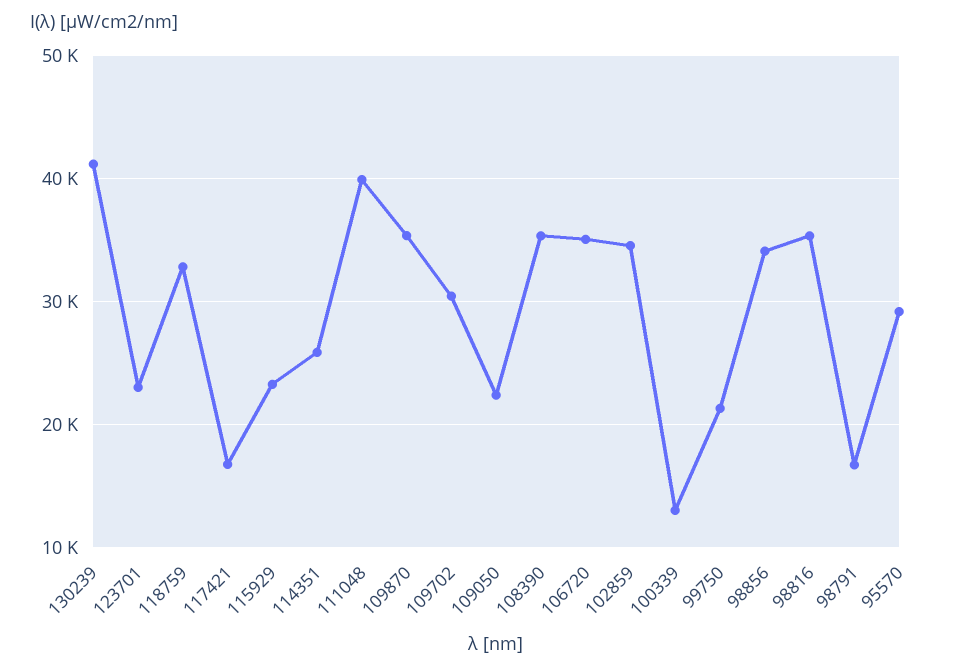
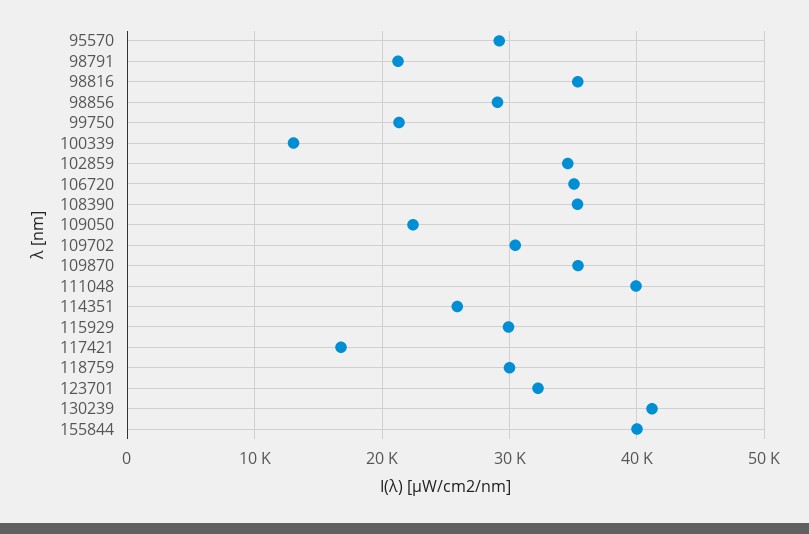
  {
    "130239": 41000,
-   "123701": 23000,
+   "123701": 32000,
-   "118759": 33000,
+   "118759": 30000,
    "117421": 17000,
-   "115929": 23000,
+   "115929": 30000,
    "114351": 26000,
    "111048": 40000,
    "109870": 35000,
    "109702": 30000,
    "109050": 22000,
    "108390": 35000,
    "106720": 35000,
    "102859": 35000,
    "100339": 13000,
    "99750": 21000,
-   "98856": 34000,
+   "98856": 29000,
    "98816": 35000,
-   "98791": 17000,
+   "98791": 21000,
-   "95570": 29000
+   "95570": 29000,
+   "155844": 40000
  }

